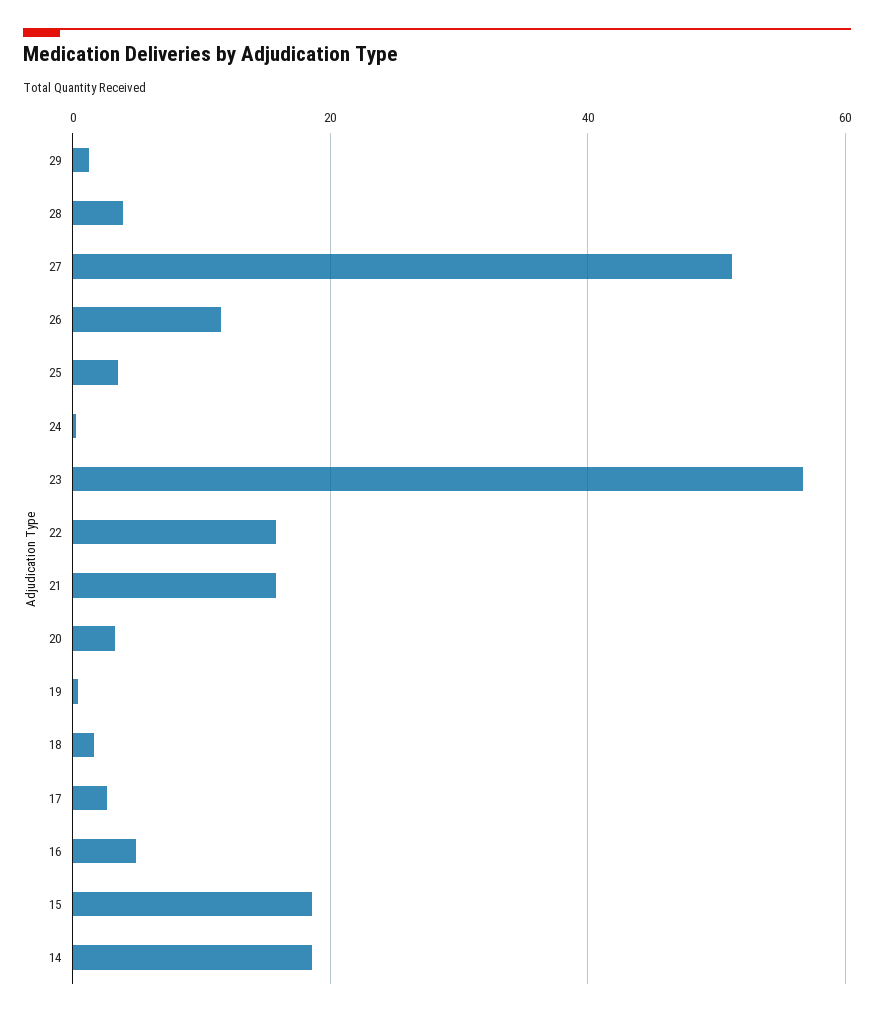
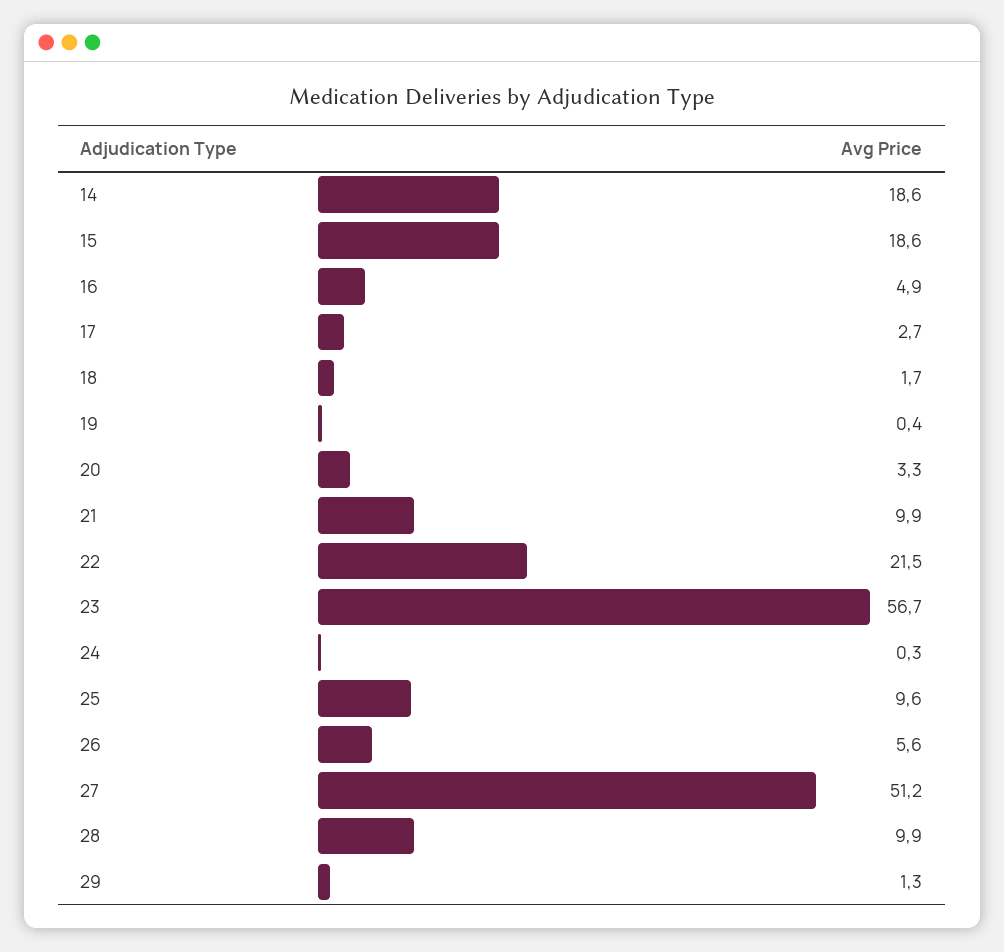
  {
    "29": 1.3,
-   "28": 4,
+   "28": 9.9,
    "27": 51.2,
-   "26": 12,
+   "26": 5.6,
-   "25": 4,
+   "25": 9.6,
    "24": 0.3,
    "23": 56.7,
-   "22": 16,
+   "22": 21.5,
-   "21": 16,
+   "21": 9.9,
    "20": 3.3,
    "19": 0.4,
    "18": 1.7,
    "17": 2.7,
    "16": 4.9,
    "15": 18.6,
    "14": 18.6
  }

